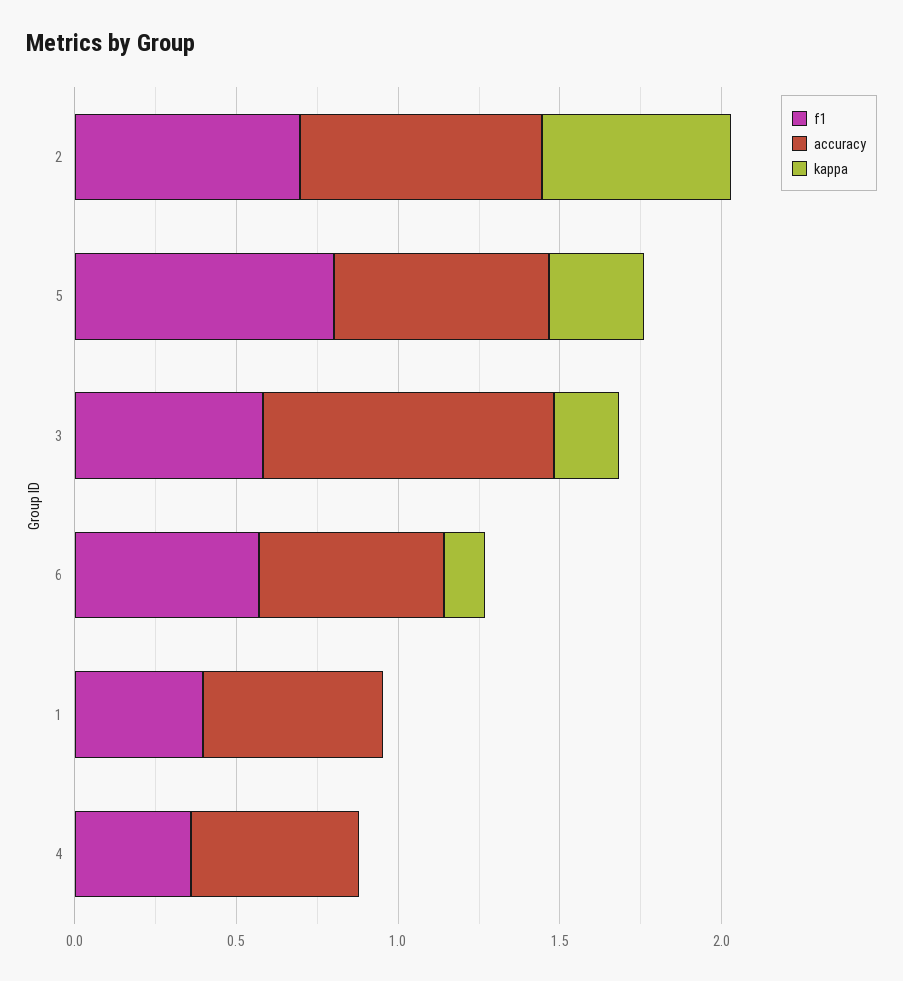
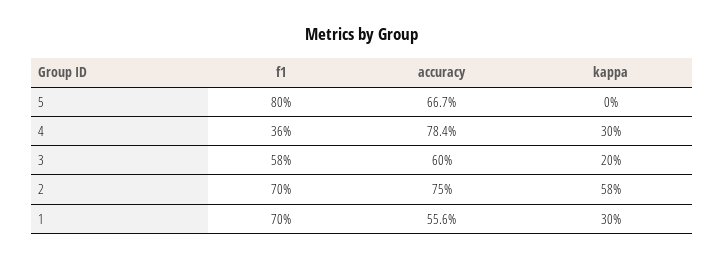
  {
    "f1": {
      "2": 0.7,
      "5": 0.8,
      "3": 0.58,
-     "6": 0.6,
-     "1": 0.4,
+     "1": 0.7,
      "4": 0.36
    },
    "accuracy": {
      "2": 0.75,
      "5": 0.667,
-     "3": 0.9,
+     "3": 0.6,
-     "6": 0.6,
      "1": 0.556,
-     "4": 0.5
+     "4": 0.784
    },
    "kappa": {
      "2": 0.58,
-     "5": 0.3,
+     "5": 0,
      "3": 0.2,
-     "6": 0.1,
-     "1": 0,
+     "1": 0.3,
-     "4": 0
+     "4": 0.3
    }
  }

